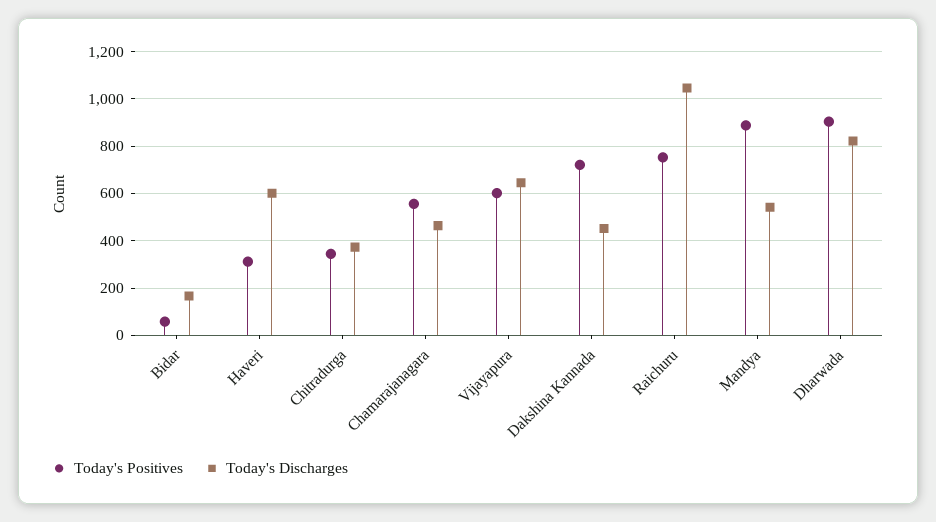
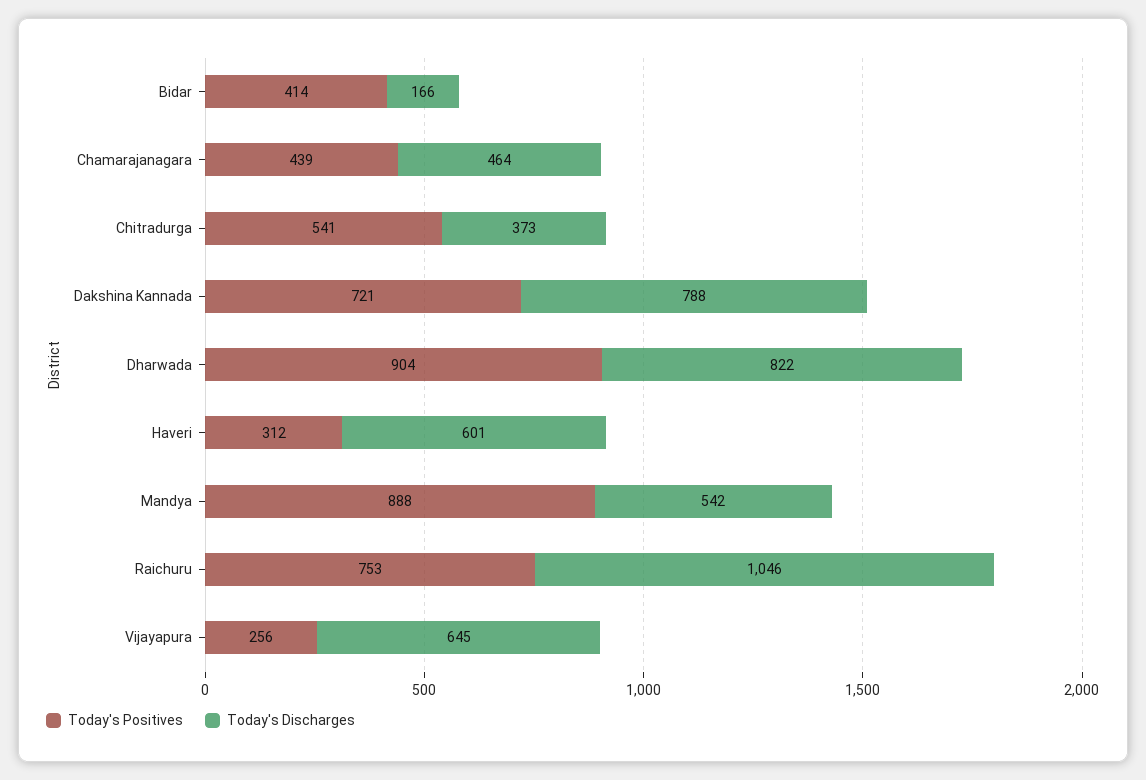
  {
    "Today's Positives": {
-     "Bidar": 50,
+     "Bidar": 414,
      "Haveri": 312,
-     "Chitradurga": 350,
+     "Chitradurga": 541,
-     "Chamarajanagara": 550,
+     "Chamarajanagara": 439,
-     "Vijayapura": 600,
+     "Vijayapura": 256,
      "Dakshina Kannada": 721,
      "Raichuru": 753,
      "Mandya": 888,
      "Dharwada": 904
    },
    "Today's Discharges": {
      "Bidar": 166,
      "Haveri": 601,
      "Chitradurga": 373,
      "Chamarajanagara": 464,
      "Vijayapura": 645,
-     "Dakshina Kannada": 450,
+     "Dakshina Kannada": 788,
      "Raichuru": 1046,
      "Mandya": 542,
      "Dharwada": 822
    }
  }

